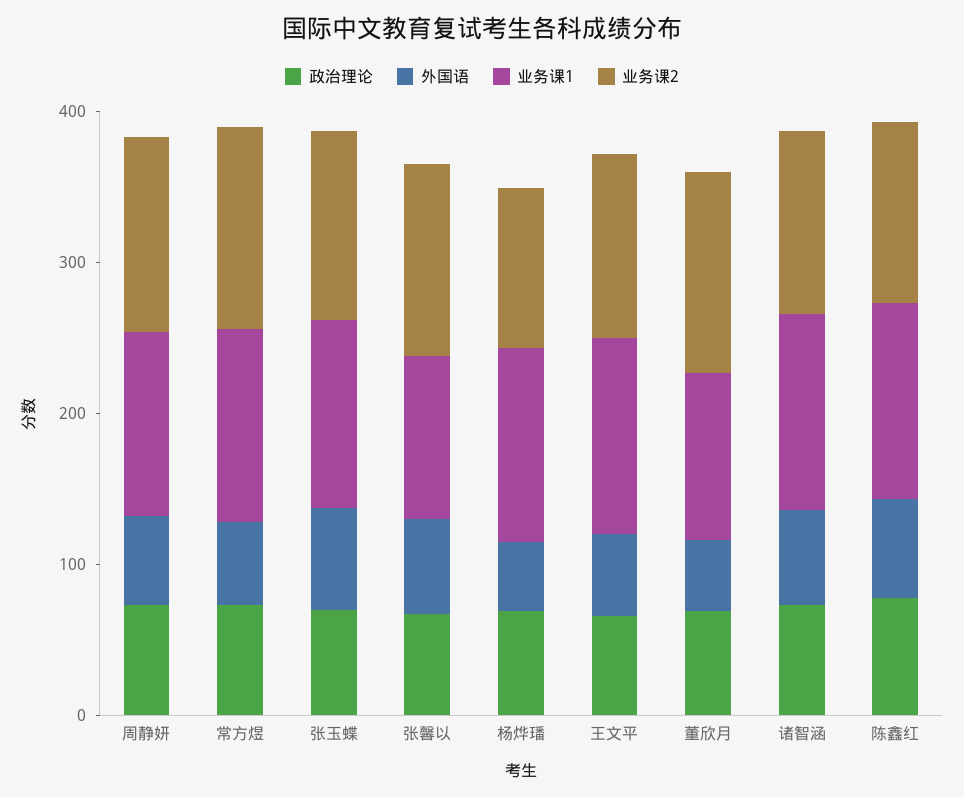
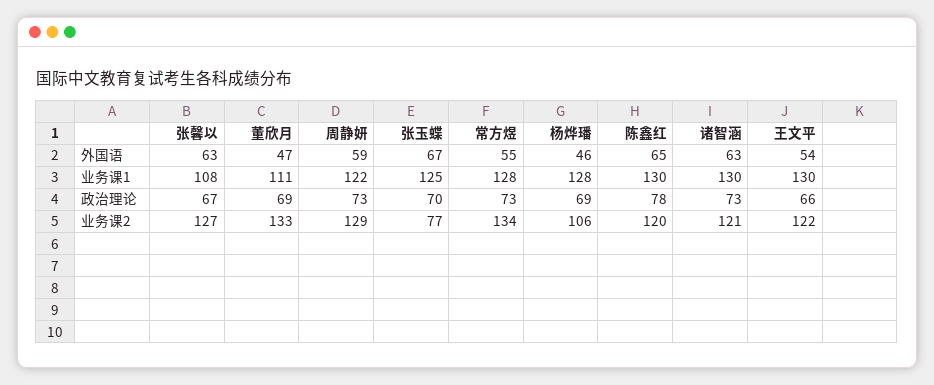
  {
    "政治理论": {
      "周静妍": 73,
      "常方煜": 73,
      "张玉蝶": 70,
      "张馨以": 67,
      "杨烨璠": 69,
      "王文平": 66,
      "董欣月": 69,
      "诸智涵": 73,
      "陈鑫红": 78
    },
    "外国语": {
      "周静妍": 59,
      "常方煜": 55,
      "张玉蝶": 67,
      "张馨以": 63,
      "杨烨璠": 46,
      "王文平": 54,
      "董欣月": 47,
      "诸智涵": 63,
      "陈鑫红": 65
    },
    "业务课1": {
      "周静妍": 122,
      "常方煜": 128,
      "张玉蝶": 125,
      "张馨以": 108,
      "杨烨璠": 128,
      "王文平": 130,
      "董欣月": 111,
      "诸智涵": 130,
      "陈鑫红": 130
    },
    "业务课2": {
      "周静妍": 129,
      "常方煜": 134,
-     "张玉蝶": 120,
+     "张玉蝶": 77,
      "张馨以": 127,
      "杨烨璠": 106,
      "王文平": 122,
      "董欣月": 133,
      "诸智涵": 121,
      "陈鑫红": 120
    }
  }

